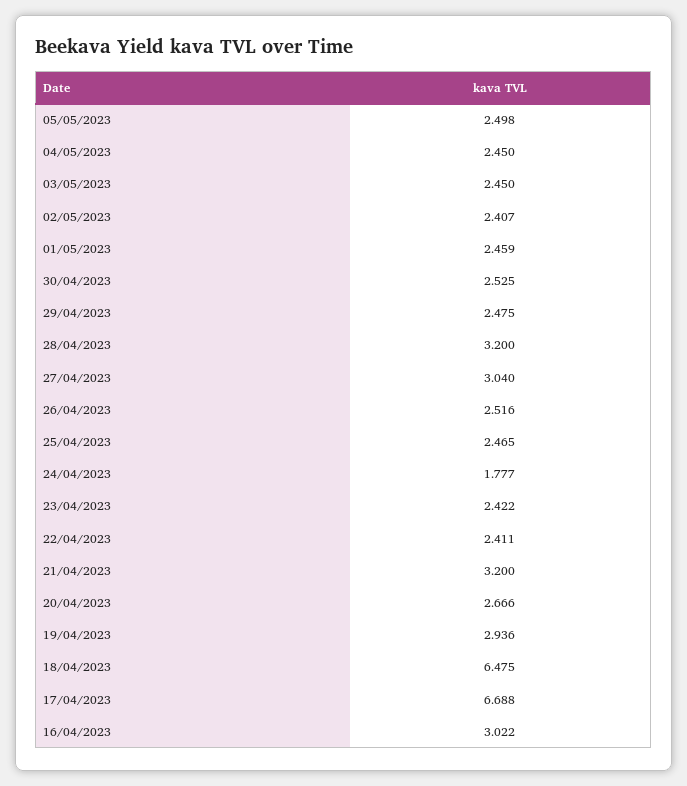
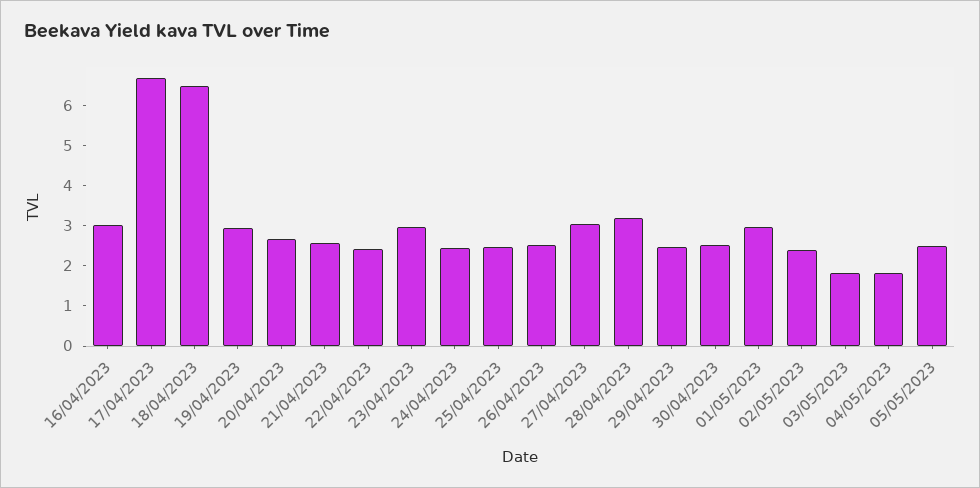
  {
    "05/05/2023": 2.498,
-   "04/05/2023": 2.45,
+   "04/05/2023": 1.8,
-   "03/05/2023": 2.45,
+   "03/05/2023": 1.8,
    "02/05/2023": 2.407,
-   "01/05/2023": 2.459,
+   "01/05/2023": 3,
    "30/04/2023": 2.525,
    "29/04/2023": 2.475,
    "28/04/2023": 3.2,
    "27/04/2023": 3.04,
    "26/04/2023": 2.516,
    "25/04/2023": 2.465,
-   "24/04/2023": 1.777,
+   "24/04/2023": 2.4,
-   "23/04/2023": 2.422,
+   "23/04/2023": 3,
    "22/04/2023": 2.411,
-   "21/04/2023": 3.2,
+   "21/04/2023": 2.6,
    "20/04/2023": 2.666,
    "19/04/2023": 2.936,
    "18/04/2023": 6.475,
    "17/04/2023": 6.688,
    "16/04/2023": 3.022
  }

